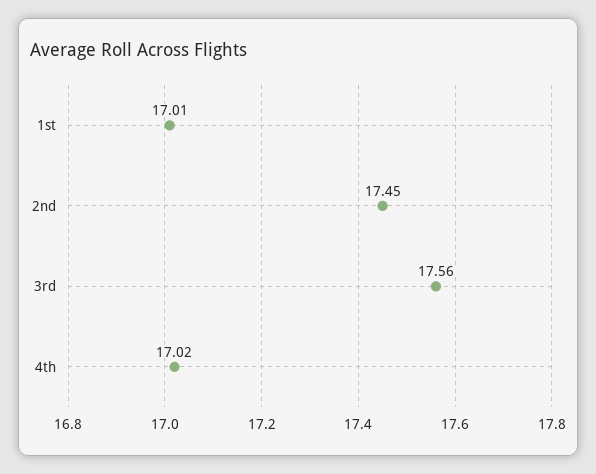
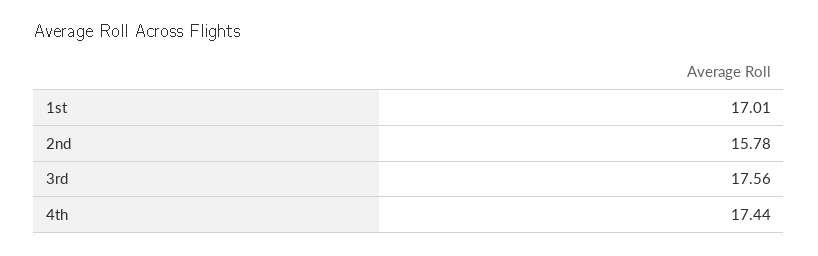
  {
    "1st": 17.01,
-   "2nd": 17.45,
+   "2nd": 15.78,
    "3rd": 17.56,
-   "4th": 17.02
+   "4th": 17.44
  }

